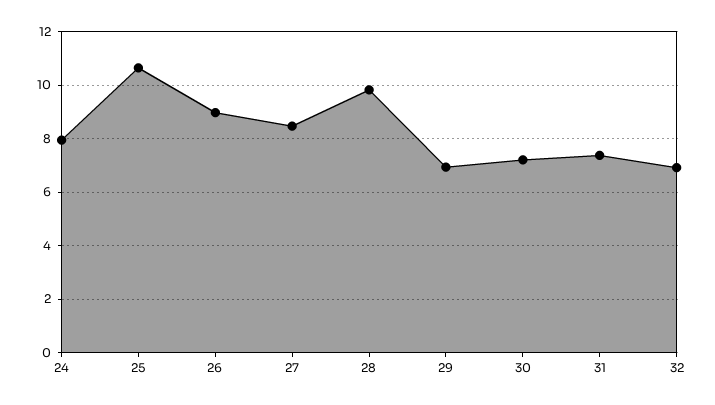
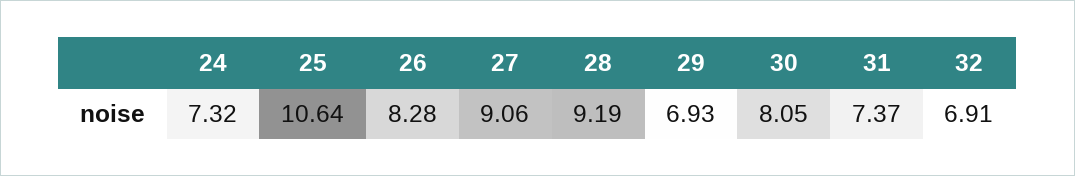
  {
-   "24": 8,
+   "24": 7.32,
    "25": 10.64,
-   "26": 9,
+   "26": 8.28,
-   "27": 8.5,
+   "27": 9.06,
-   "28": 9.75,
+   "28": 9.19,
    "29": 6.93,
-   "30": 7.25,
+   "30": 8.05,
    "31": 7.37,
    "32": 6.91
  }

